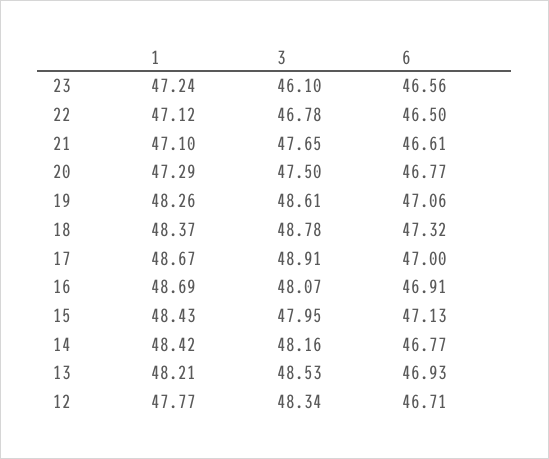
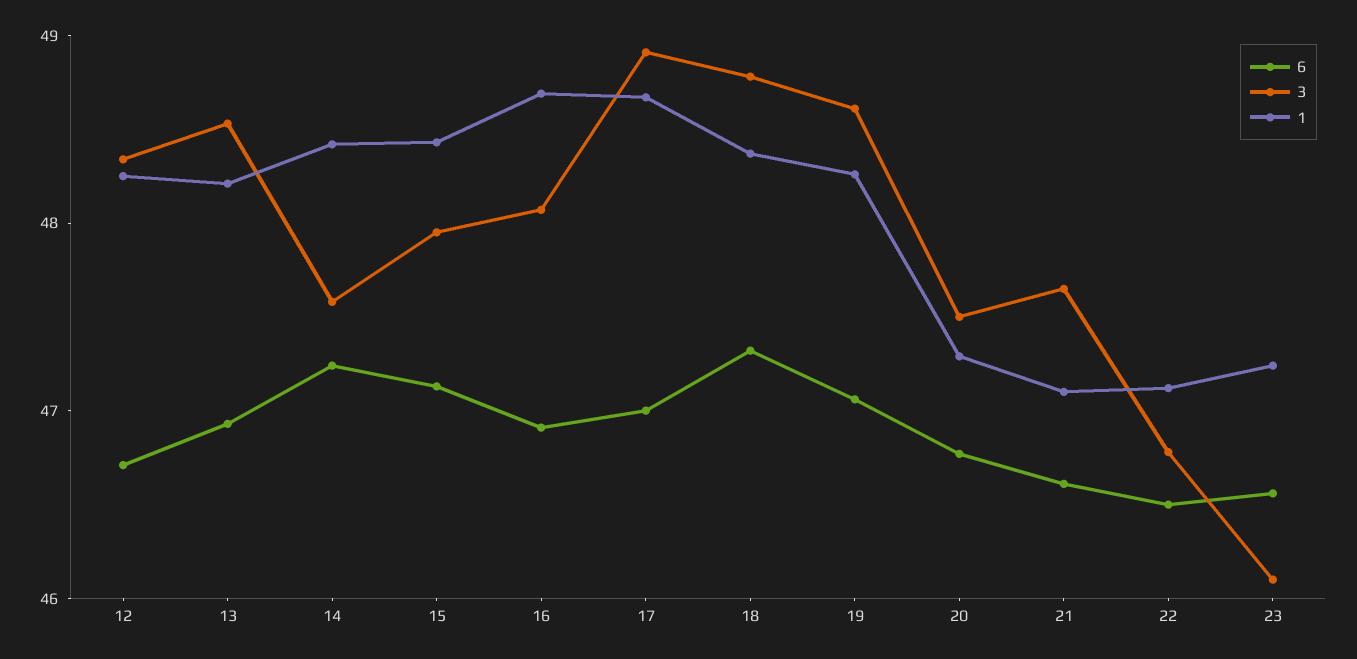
  {
    "1": {
      "23": 47.24,
      "22": 47.12,
      "21": 47.1,
      "20": 47.29,
      "19": 48.26,
      "18": 48.37,
      "17": 48.67,
      "16": 48.69,
      "15": 48.43,
      "14": 48.42,
      "13": 48.21,
-     "12": 47.77
+     "12": 48.2
    },
    "3": {
      "23": 46.1,
      "22": 46.78,
      "21": 47.65,
      "20": 47.5,
      "19": 48.61,
      "18": 48.78,
      "17": 48.91,
      "16": 48.07,
      "15": 47.95,
-     "14": 48.16,
+     "14": 47.6,
      "13": 48.53,
      "12": 48.34
    },
    "6": {
      "23": 46.56,
      "22": 46.5,
      "21": 46.61,
      "20": 46.77,
      "19": 47.06,
      "18": 47.32,
      "17": 47,
      "16": 46.91,
      "15": 47.13,
-     "14": 46.77,
+     "14": 47.2,
      "13": 46.93,
      "12": 46.71
    }
  }

